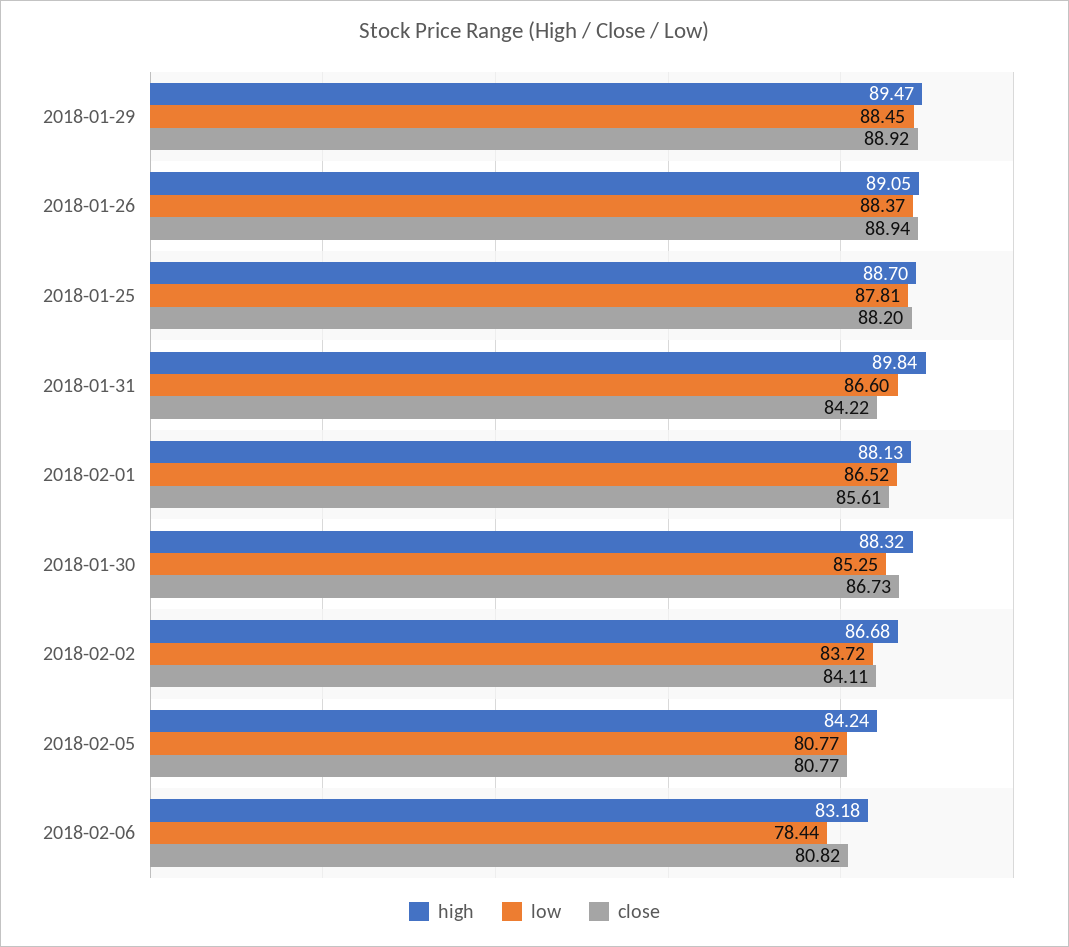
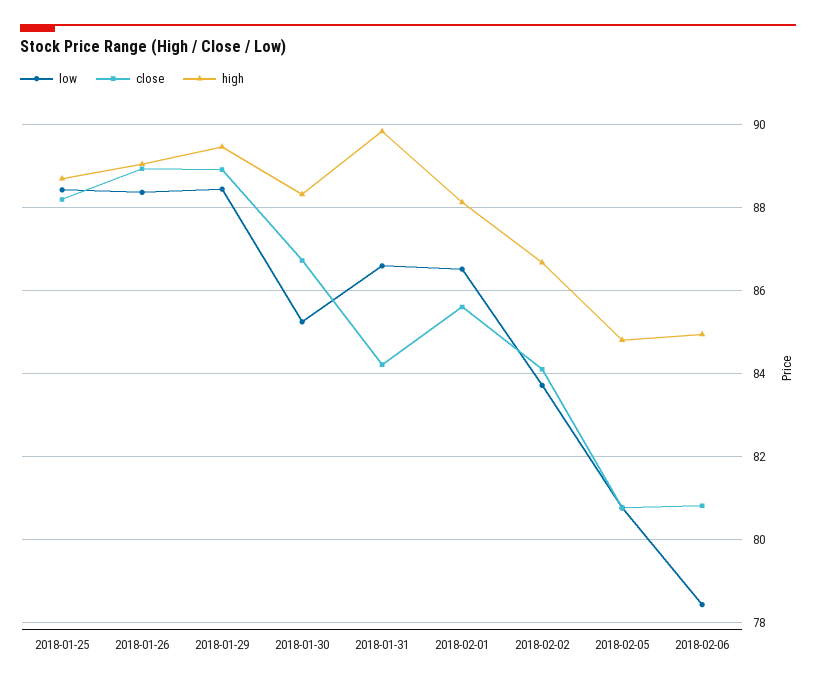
  {
    "high": {
      "2018-01-29": 89.47,
      "2018-01-26": 89.05,
      "2018-01-25": 88.7,
      "2018-01-31": 89.84,
      "2018-02-01": 88.13,
      "2018-01-30": 88.32,
      "2018-02-02": 86.68,
-     "2018-02-05": 84.24,
+     "2018-02-05": 84.8,
-     "2018-02-06": 83.18
+     "2018-02-06": 85
    },
    "low": {
      "2018-01-29": 88.45,
      "2018-01-26": 88.37,
-     "2018-01-25": 87.81,
+     "2018-01-25": 88.4,
      "2018-01-31": 86.6,
      "2018-02-01": 86.52,
      "2018-01-30": 85.25,
      "2018-02-02": 83.72,
      "2018-02-05": 80.77,
      "2018-02-06": 78.44
    },
    "close": {
      "2018-01-29": 88.92,
      "2018-01-26": 88.94,
      "2018-01-25": 88.2,
      "2018-01-31": 84.22,
      "2018-02-01": 85.61,
      "2018-01-30": 86.73,
      "2018-02-02": 84.11,
      "2018-02-05": 80.77,
      "2018-02-06": 80.82
    }
  }

